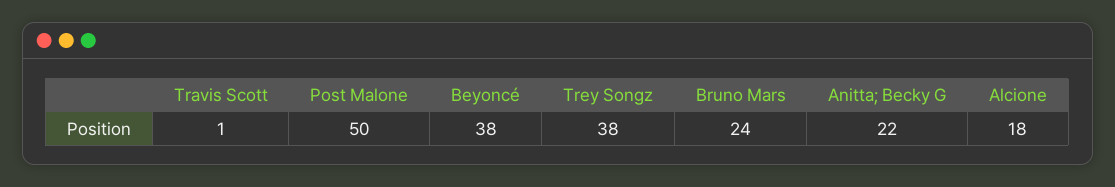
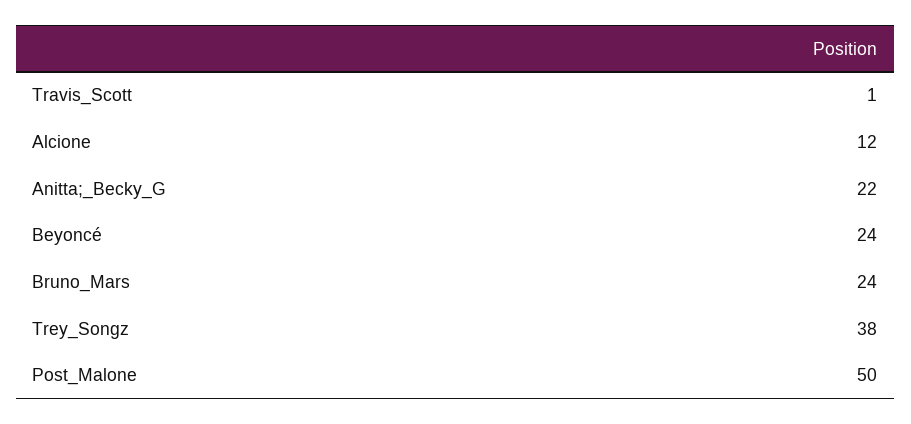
  {
    "Travis Scott": 1,
    "Post Malone": 50,
-   "Beyoncé": 38,
+   "Beyoncé": 24,
    "Trey Songz": 38,
    "Bruno Mars": 24,
    "Anitta; Becky G": 22,
-   "Alcione": 18
+   "Alcione": 12
  }

